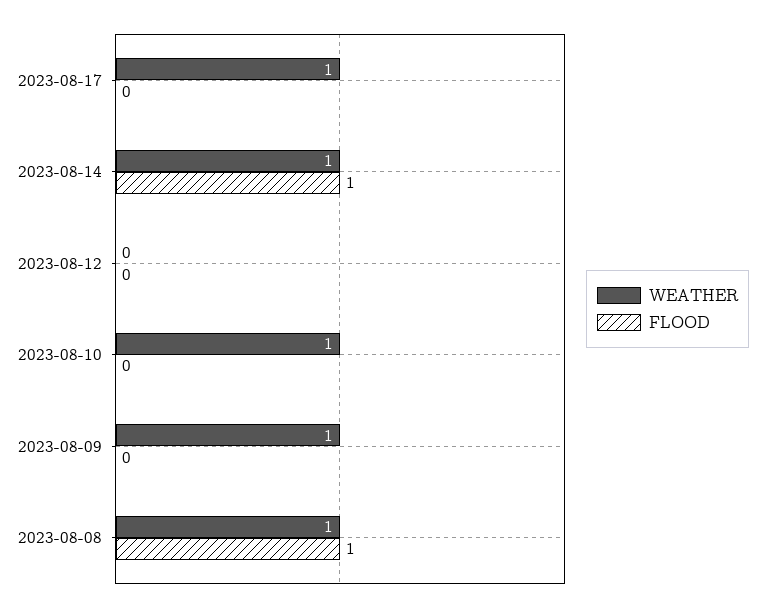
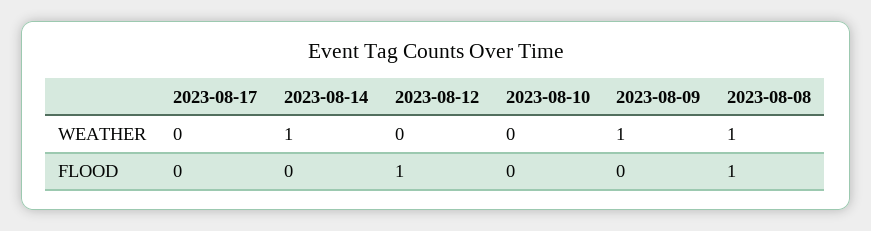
  {
    "WEATHER": {
-     "2023-08-17": 1,
+     "2023-08-17": 0,
      "2023-08-14": 1,
      "2023-08-12": 0,
-     "2023-08-10": 1,
+     "2023-08-10": 0,
      "2023-08-09": 1,
      "2023-08-08": 1
    },
    "FLOOD": {
      "2023-08-17": 0,
-     "2023-08-14": 1,
+     "2023-08-14": 0,
-     "2023-08-12": 0,
+     "2023-08-12": 1,
      "2023-08-10": 0,
      "2023-08-09": 0,
      "2023-08-08": 1
    }
  }

